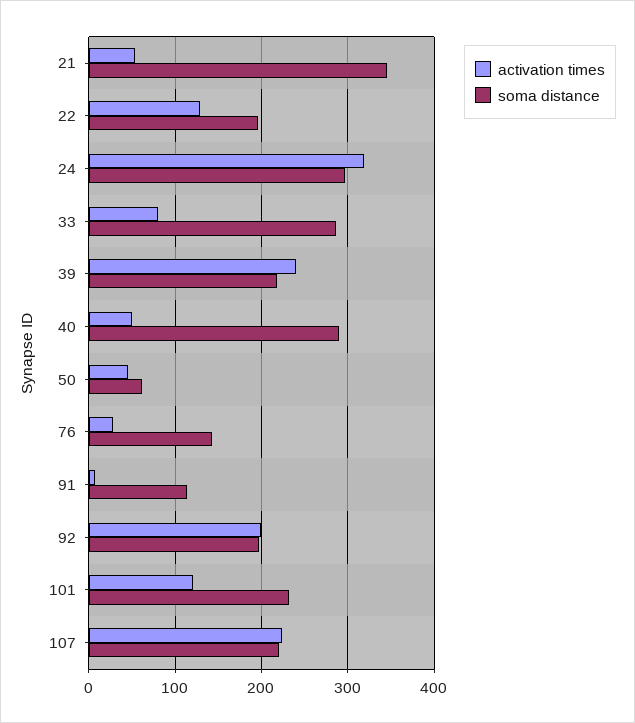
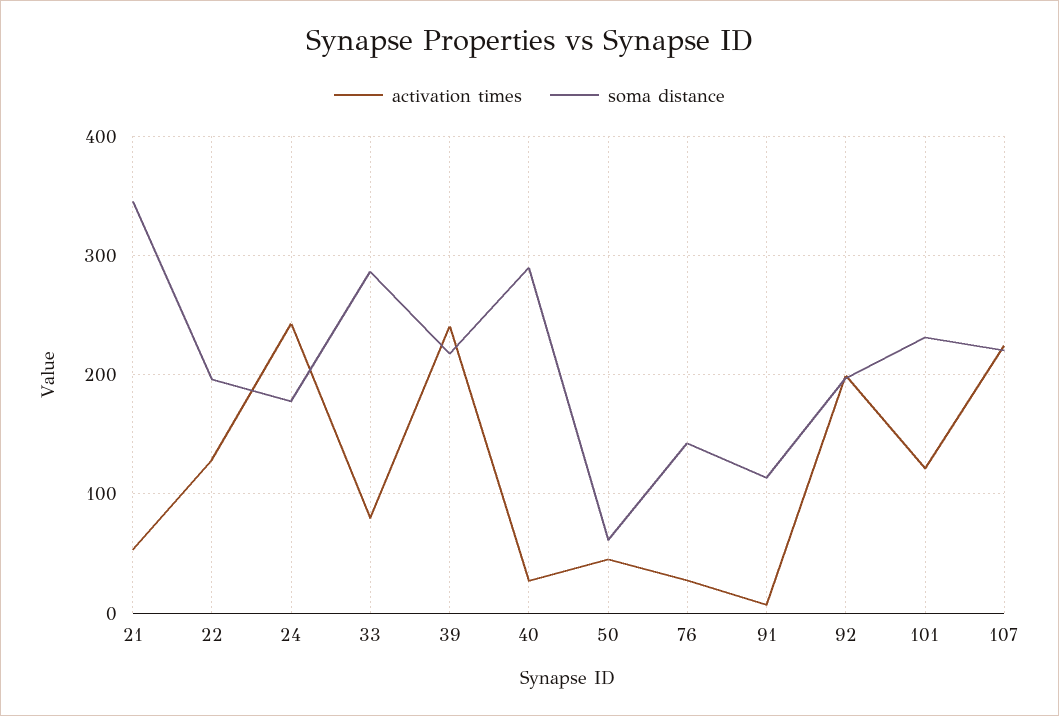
  {
    "activation times": {
      "21": 50,
      "22": 130,
-     "24": 320,
+     "24": 240,
      "33": 80,
      "39": 240,
-     "40": 50,
+     "40": 30,
      "50": 50,
      "76": 30,
      "91": 10,
      "92": 200,
      "101": 120,
      "107": 220
    },
    "soma distance": {
      "21": 350,
      "22": 200,
-     "24": 300,
+     "24": 180,
      "33": 290,
      "39": 220,
      "40": 290,
      "50": 60,
      "76": 140,
      "91": 110,
      "92": 200,
      "101": 230,
      "107": 220
    }
  }

